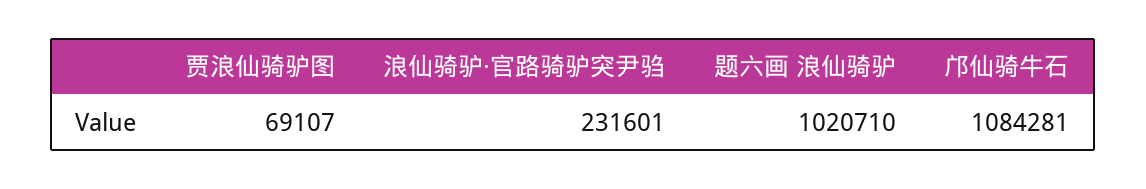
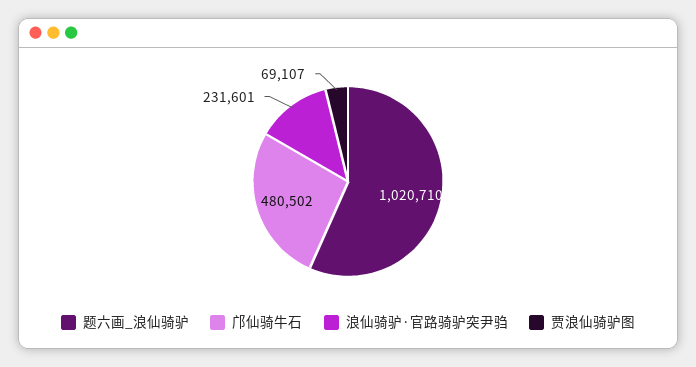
  {
    "贾浪仙骑驴图": 69107,
    "浪仙骑驴·官路骑驴突尹驺": 231601,
    "题六画 浪仙骑驴": 1020710,
-   "邝仙骑牛石": 1084281
+   "邝仙骑牛石": 480502
  }

